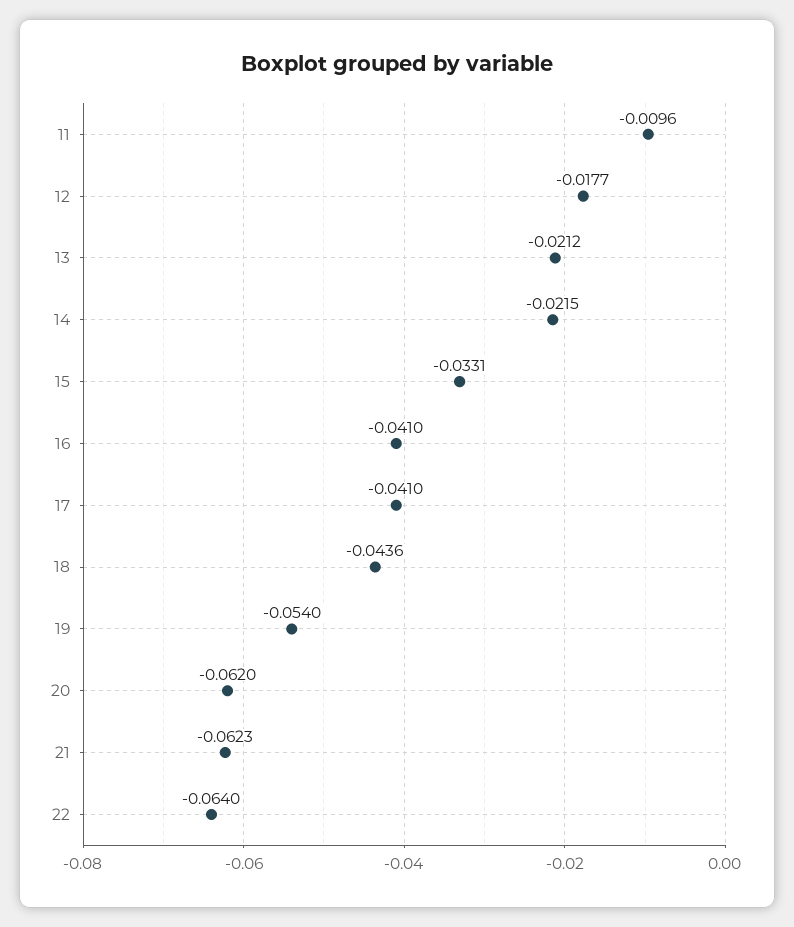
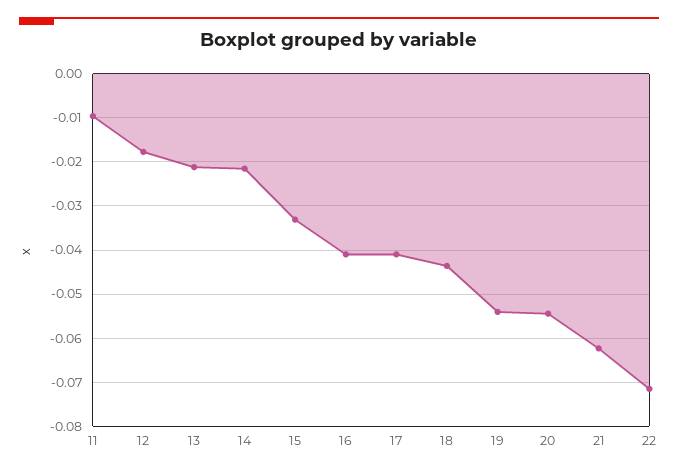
  {
    "11": -0.0096,
    "12": -0.0177,
    "13": -0.0212,
    "14": -0.0215,
    "15": -0.0331,
    "16": -0.041,
    "17": -0.041,
    "18": -0.0436,
    "19": -0.054,
-   "20": -0.062,
+   "20": -0.054,
    "21": -0.0623,
-   "22": -0.064
+   "22": -0.072
  }

